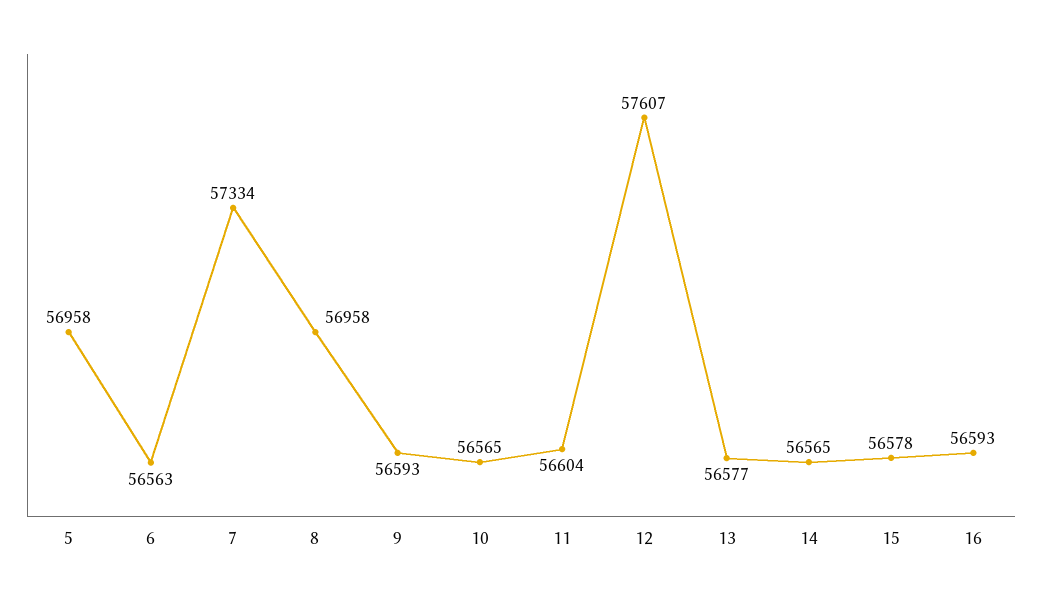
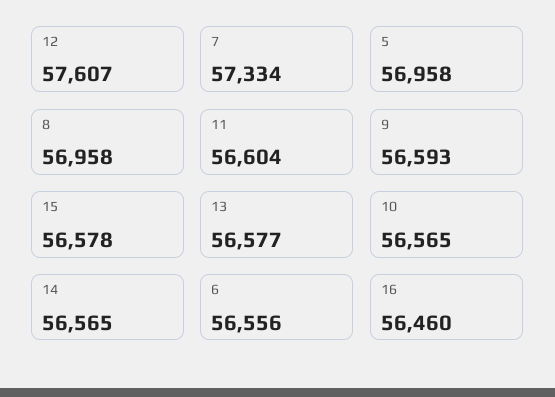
  {
    "5": 56958,
-   "6": 56563,
+   "6": 56556,
    "7": 57334,
    "8": 56958,
    "9": 56593,
    "10": 56565,
    "11": 56604,
    "12": 57607,
    "13": 56577,
    "14": 56565,
    "15": 56578,
-   "16": 56593
+   "16": 56460
  }

